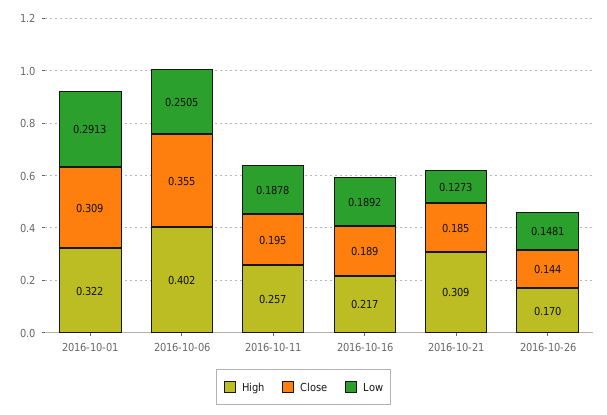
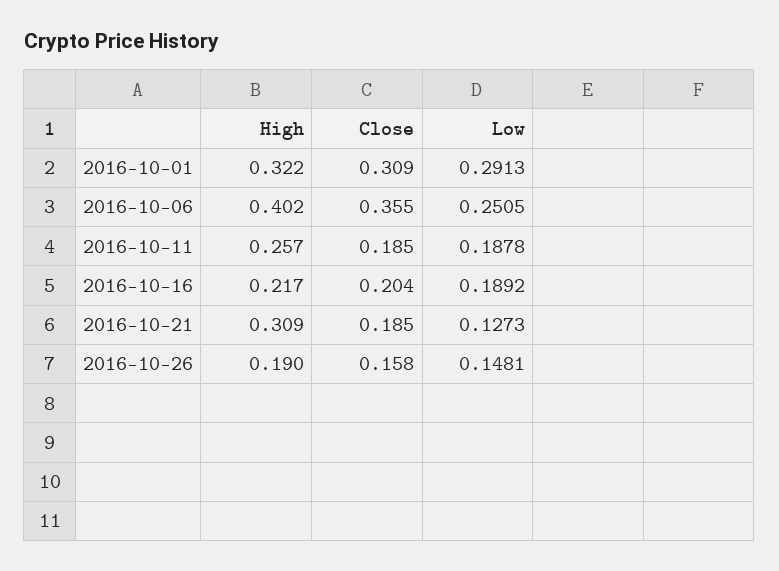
  {
    "High": {
      "2016-10-01": 0.322,
      "2016-10-06": 0.402,
      "2016-10-11": 0.257,
      "2016-10-16": 0.217,
      "2016-10-21": 0.309,
-     "2016-10-26": 0.17
+     "2016-10-26": 0.19
    },
    "Close": {
      "2016-10-01": 0.309,
      "2016-10-06": 0.355,
-     "2016-10-11": 0.195,
+     "2016-10-11": 0.185,
-     "2016-10-16": 0.189,
+     "2016-10-16": 0.204,
      "2016-10-21": 0.185,
-     "2016-10-26": 0.144
+     "2016-10-26": 0.158
    },
    "Low": {
      "2016-10-01": 0.2913,
      "2016-10-06": 0.2505,
      "2016-10-11": 0.1878,
      "2016-10-16": 0.1892,
      "2016-10-21": 0.1273,
      "2016-10-26": 0.1481
    }
  }

